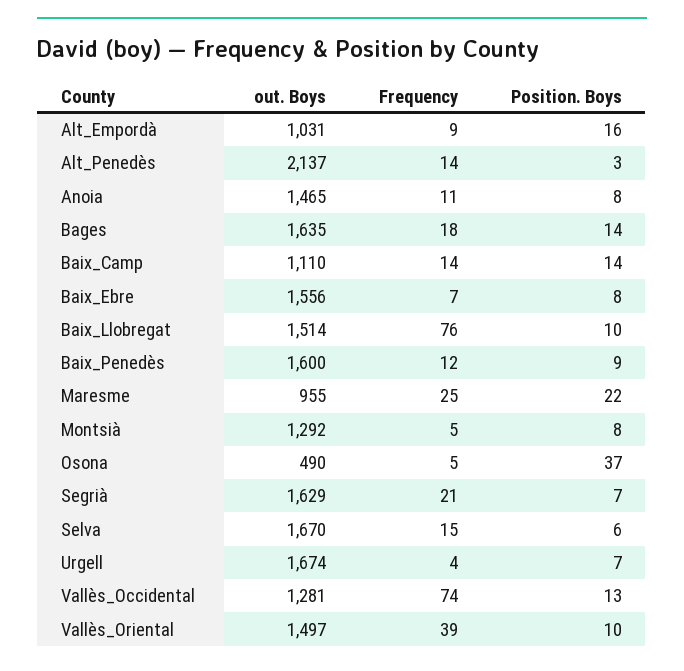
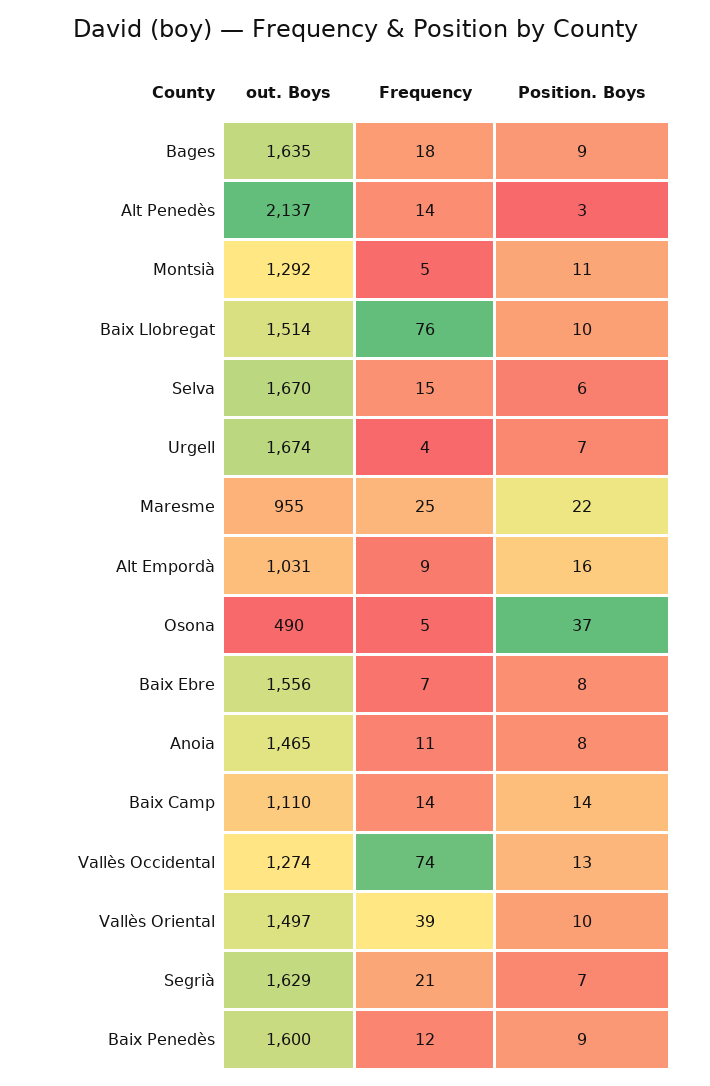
  {
    "out. Boys": {
      "Alt_Empordà": 1031,
      "Alt_Penedès": 2137,
      "Anoia": 1465,
      "Bages": 1635,
      "Baix_Camp": 1110,
      "Baix_Ebre": 1556,
      "Baix_Llobregat": 1514,
      "Baix_Penedès": 1600,
      "Maresme": 955,
      "Montsià": 1292,
      "Osona": 490,
      "Segrià": 1629,
      "Selva": 1670,
      "Urgell": 1674,
-     "Vallès_Occidental": 1281,
+     "Vallès_Occidental": 1274,
      "Vallès_Oriental": 1497
    },
    "Frequency": {
      "Alt_Empordà": 9,
      "Alt_Penedès": 14,
      "Anoia": 11,
      "Bages": 18,
      "Baix_Camp": 14,
      "Baix_Ebre": 7,
      "Baix_Llobregat": 76,
      "Baix_Penedès": 12,
      "Maresme": 25,
      "Montsià": 5,
      "Osona": 5,
      "Segrià": 21,
      "Selva": 15,
      "Urgell": 4,
      "Vallès_Occidental": 74,
      "Vallès_Oriental": 39
    },
    "Position. Boys": {
      "Alt_Empordà": 16,
      "Alt_Penedès": 3,
      "Anoia": 8,
-     "Bages": 14,
+     "Bages": 9,
      "Baix_Camp": 14,
      "Baix_Ebre": 8,
      "Baix_Llobregat": 10,
      "Baix_Penedès": 9,
      "Maresme": 22,
-     "Montsià": 8,
+     "Montsià": 11,
      "Osona": 37,
      "Segrià": 7,
      "Selva": 6,
      "Urgell": 7,
      "Vallès_Occidental": 13,
      "Vallès_Oriental": 10
    }
  }

